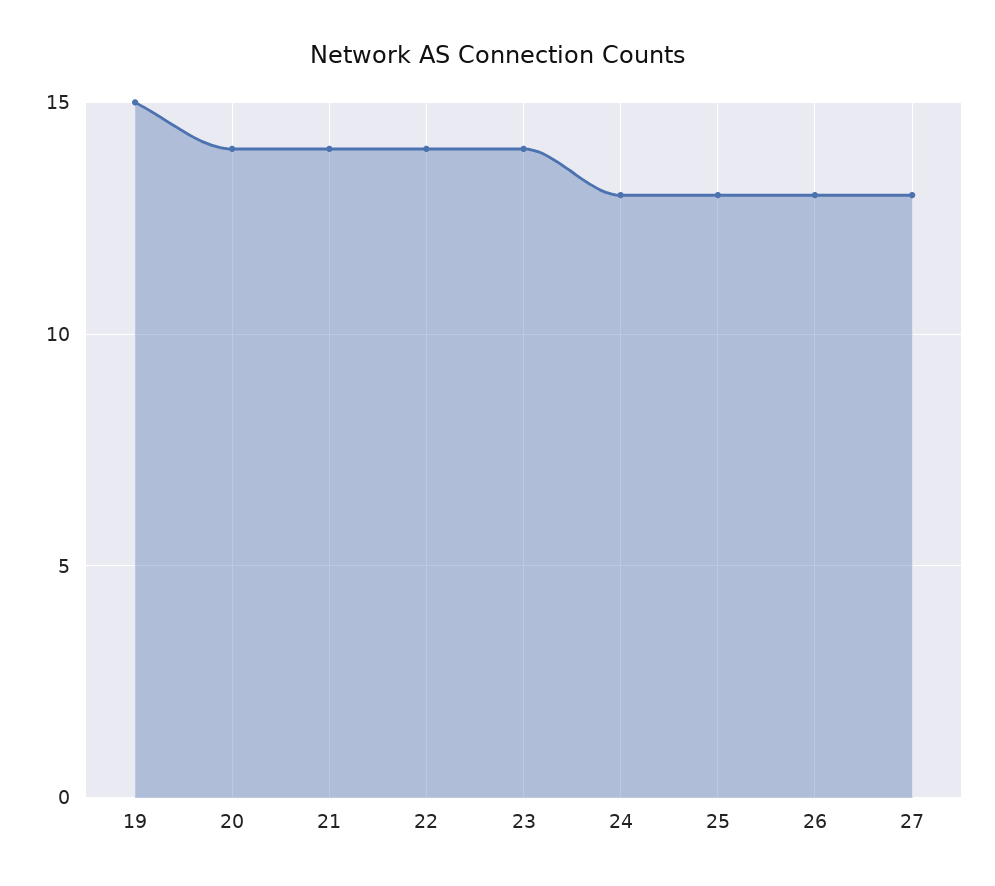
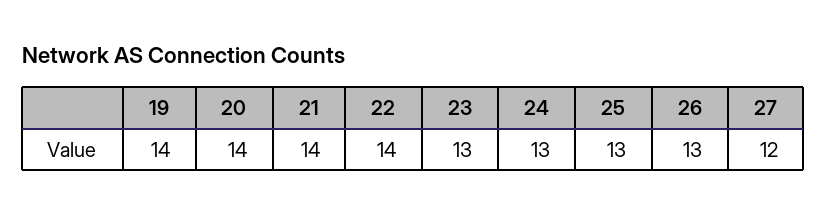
  {
-   "19": 15,
+   "19": 14,
    "20": 14,
    "21": 14,
    "22": 14,
-   "23": 14,
+   "23": 13,
    "24": 13,
    "25": 13,
    "26": 13,
-   "27": 13
+   "27": 12
  }

